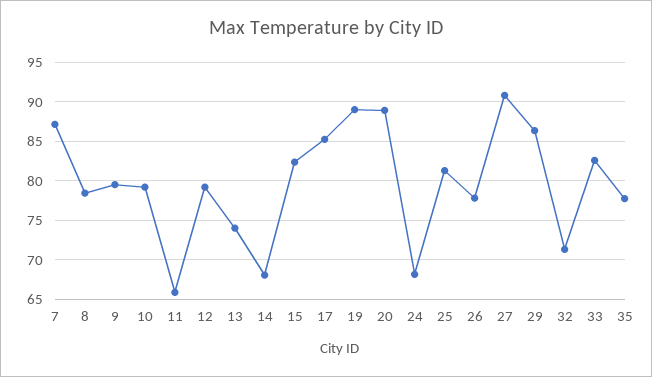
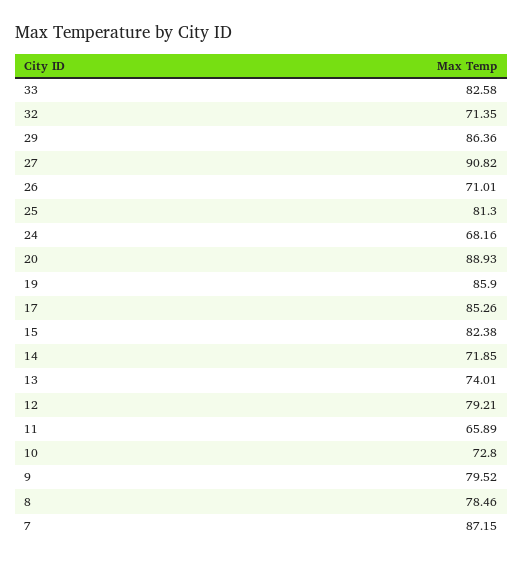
  {
    "7": 87.15,
    "8": 78.46,
    "9": 79.52,
-   "10": 79,
+   "10": 72.8,
    "11": 65.89,
    "12": 79.21,
    "13": 74.01,
-   "14": 68,
+   "14": 71.85,
    "15": 82.38,
    "17": 85.26,
-   "19": 89,
+   "19": 85.9,
    "20": 88.93,
    "24": 68.16,
    "25": 81.3,
-   "26": 78,
+   "26": 71.01,
    "27": 90.82,
    "29": 86.36,
    "32": 71.35,
-   "33": 82.58,
+   "33": 82.58
-   "35": 78
  }

